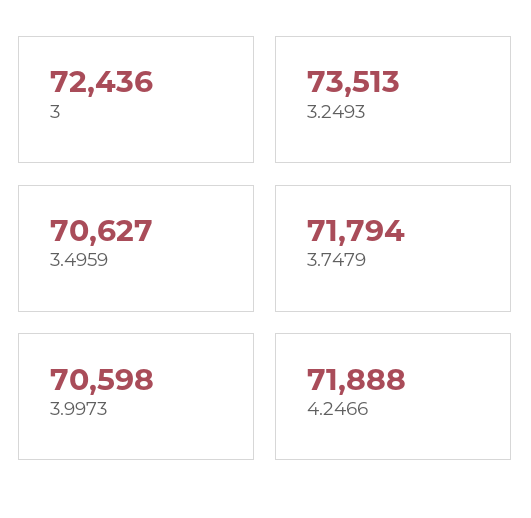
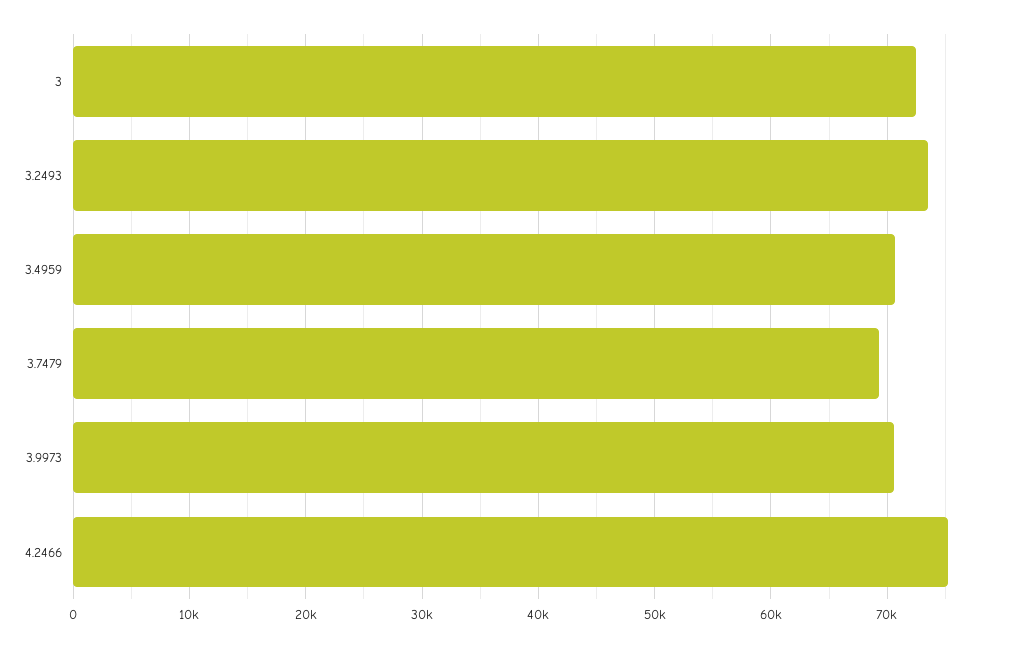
  {
    "3": 72436,
    "3.2493": 73513,
    "3.4959": 70627,
-   "3.7479": 71794,
+   "3.7479": 69000,
    "3.9973": 70598,
-   "4.2466": 71888
+   "4.2466": 75000
  }

